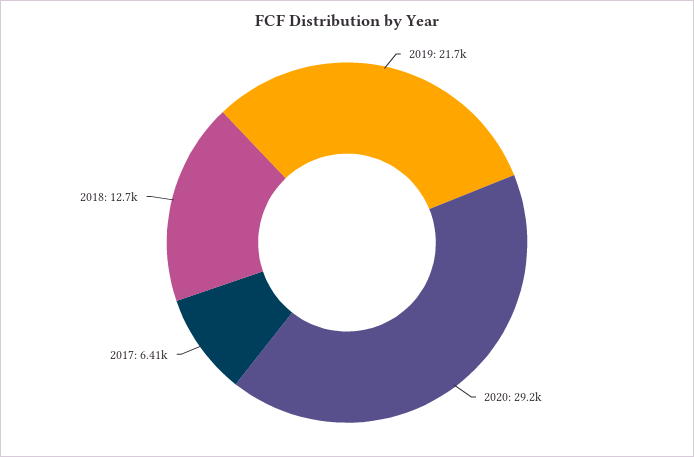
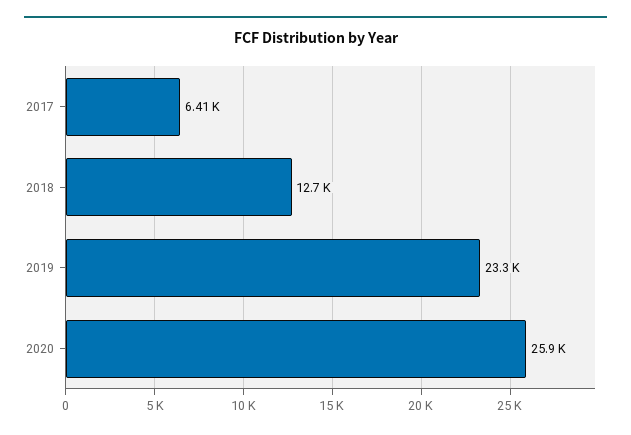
  {
-   "2019": 21700,
+   "2019": 23300,
-   "2020": 29200,
+   "2020": 25900,
    "2017": 6410,
    "2018": 12700
  }

